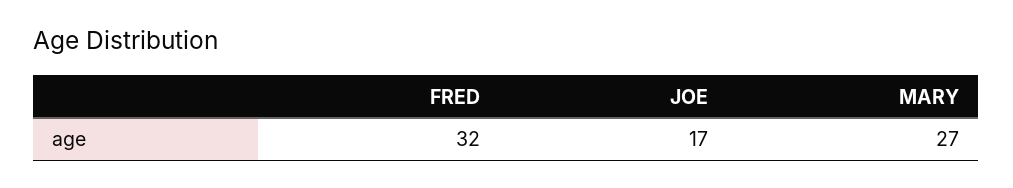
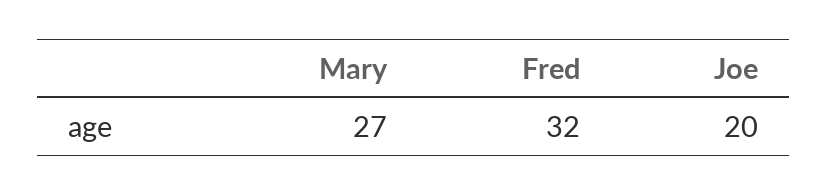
  {
    "FRED": 32,
-   "JOE": 17,
+   "JOE": 20,
    "MARY": 27
  }

